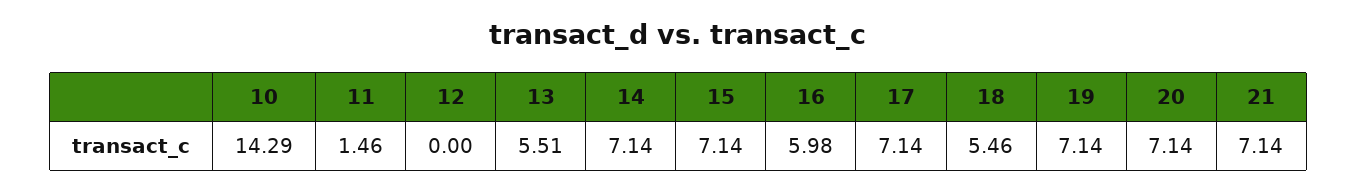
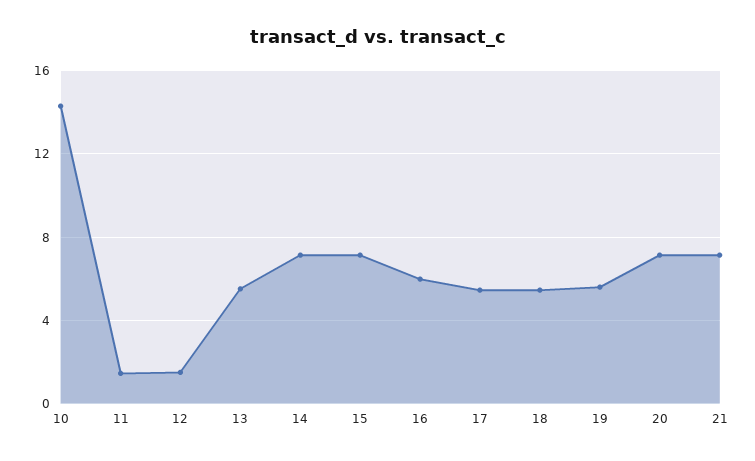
  {
    "10": 14.29,
    "11": 1.46,
-   "12": 0,
+   "12": 1.5,
    "13": 5.51,
    "14": 7.14,
    "15": 7.14,
    "16": 5.98,
-   "17": 7.14,
+   "17": 5.5,
    "18": 5.46,
-   "19": 7.14,
+   "19": 5.5,
    "20": 7.14,
    "21": 7.14
  }

